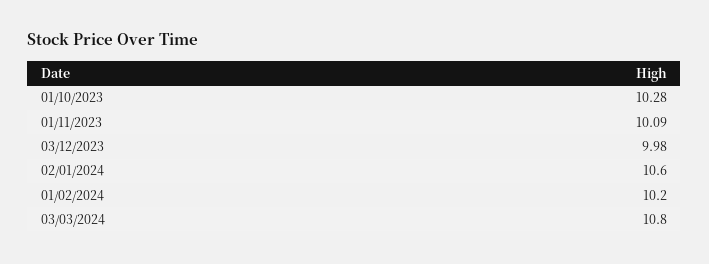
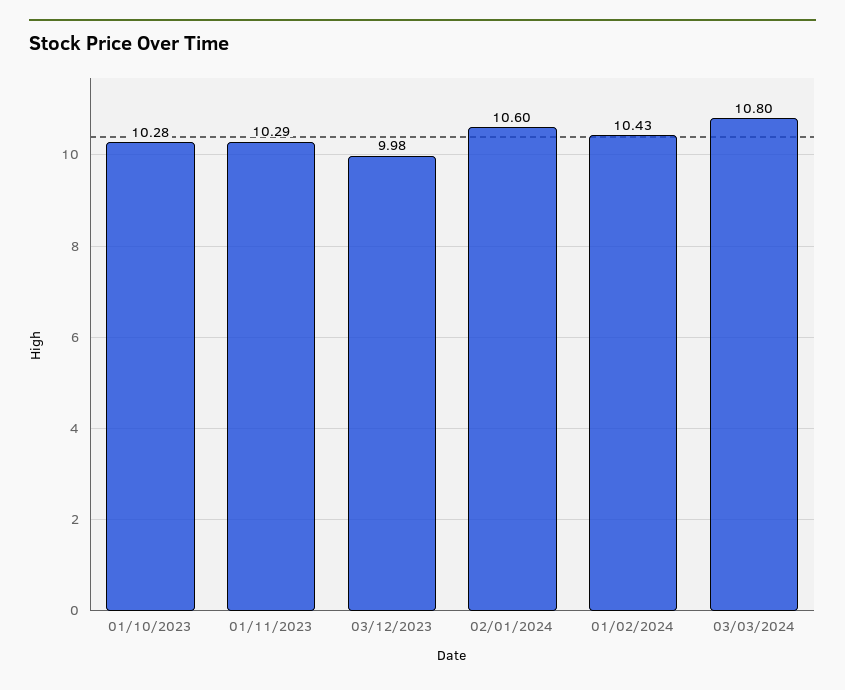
  {
    "01/10/2023": 10.28,
-   "01/11/2023": 10.09,
+   "01/11/2023": 10.29,
    "03/12/2023": 9.98,
    "02/01/2024": 10.6,
-   "01/02/2024": 10.2,
+   "01/02/2024": 10.43,
    "03/03/2024": 10.8
  }

